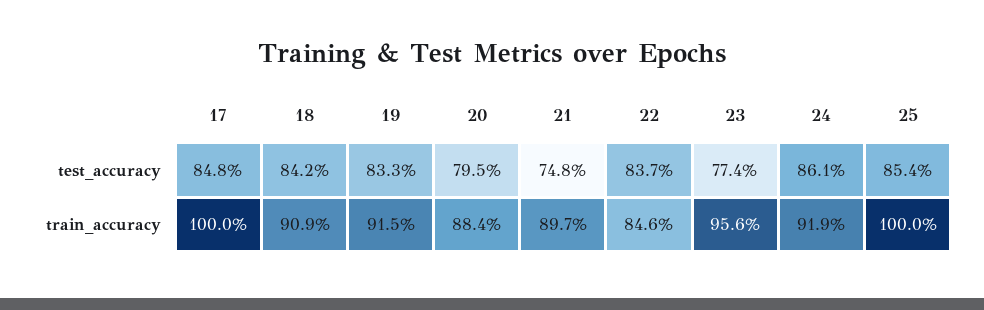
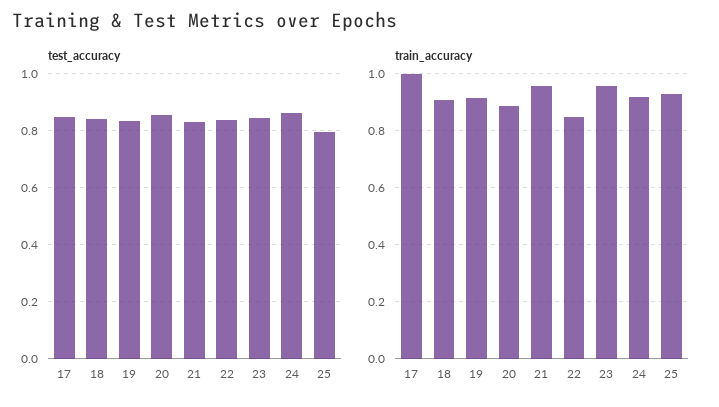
  {
    "test_accuracy": {
      "17": 0.848,
      "18": 0.842,
      "19": 0.833,
-     "20": 0.795,
+     "20": 0.85,
-     "21": 0.748,
+     "21": 0.825,
      "22": 0.837,
-     "23": 0.774,
+     "23": 0.85,
      "24": 0.861,
-     "25": 0.854
+     "25": 0.8
    },
    "train_accuracy": {
      "17": 1,
      "18": 0.909,
      "19": 0.915,
      "20": 0.884,
-     "21": 0.897,
+     "21": 0.95,
      "22": 0.846,
      "23": 0.956,
      "24": 0.919,
-     "25": 1
+     "25": 0.925
    }
  }

